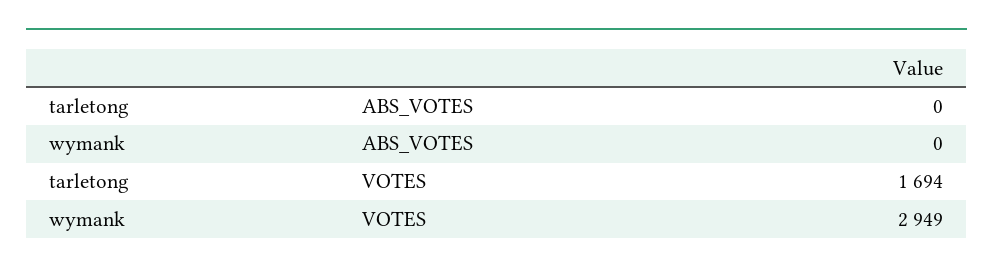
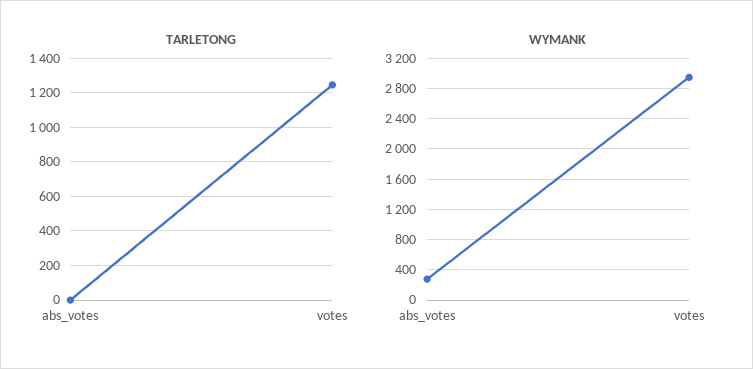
  {
    "tarletong": {
      "ABS_VOTES": 0,
-     "VOTES": 1694
+     "VOTES": 1250
    },
    "wymank": {
-     "ABS_VOTES": 0,
+     "ABS_VOTES": 300,
      "VOTES": 2949
    }
  }

